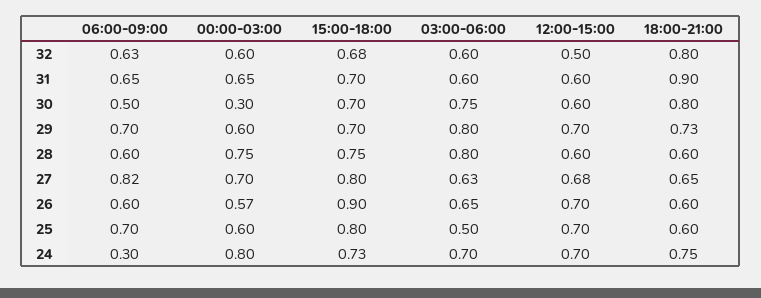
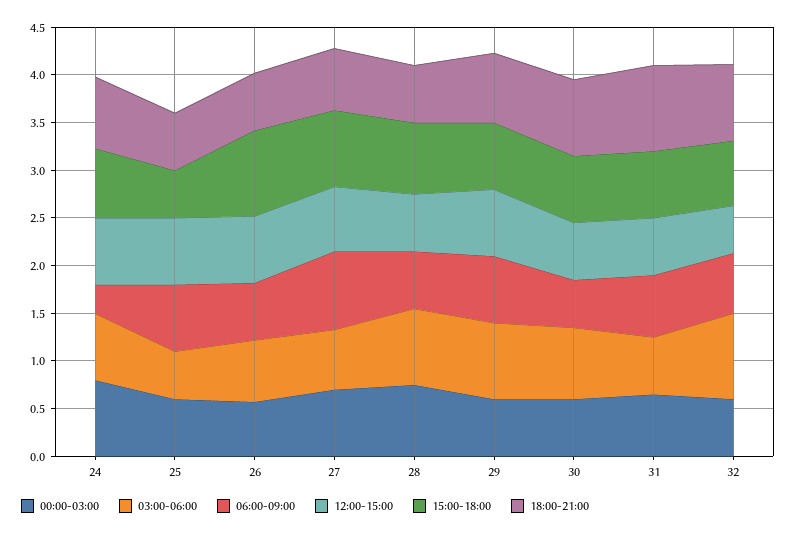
  {
    "06:00-09:00": {
      "32": 0.63,
      "31": 0.65,
      "30": 0.5,
      "29": 0.7,
      "28": 0.6,
      "27": 0.82,
      "26": 0.6,
      "25": 0.7,
      "24": 0.3
    },
    "00:00-03:00": {
      "32": 0.6,
      "31": 0.65,
-     "30": 0.3,
+     "30": 0.6,
      "29": 0.6,
      "28": 0.75,
      "27": 0.7,
      "26": 0.57,
      "25": 0.6,
      "24": 0.8
    },
    "15:00-18:00": {
      "32": 0.68,
      "31": 0.7,
      "30": 0.7,
      "29": 0.7,
      "28": 0.75,
      "27": 0.8,
      "26": 0.9,
-     "25": 0.8,
+     "25": 0.5,
      "24": 0.73
    },
    "03:00-06:00": {
-     "32": 0.6,
+     "32": 0.9,
      "31": 0.6,
      "30": 0.75,
      "29": 0.8,
      "28": 0.8,
      "27": 0.63,
      "26": 0.65,
      "25": 0.5,
      "24": 0.7
    },
    "12:00-15:00": {
      "32": 0.5,
      "31": 0.6,
      "30": 0.6,
      "29": 0.7,
      "28": 0.6,
      "27": 0.68,
      "26": 0.7,
      "25": 0.7,
      "24": 0.7
    },
    "18:00-21:00": {
      "32": 0.8,
      "31": 0.9,
      "30": 0.8,
      "29": 0.73,
      "28": 0.6,
      "27": 0.65,
      "26": 0.6,
      "25": 0.6,
      "24": 0.75
    }
  }

